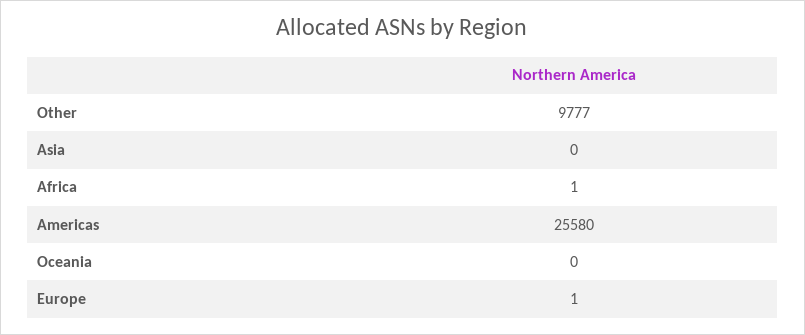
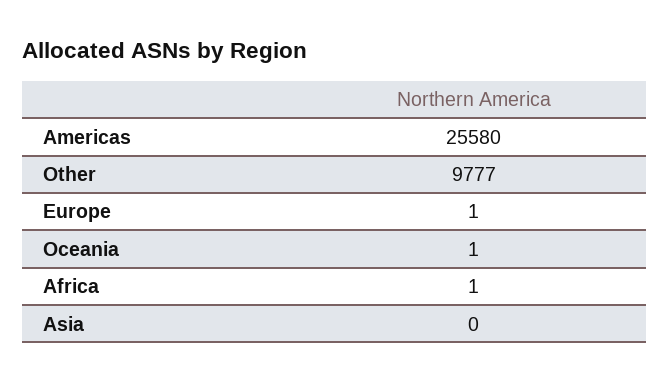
  {
    "Other": 9777,
    "Asia": 0,
    "Africa": 1,
    "Americas": 25580,
-   "Oceania": 0,
+   "Oceania": 1,
    "Europe": 1
  }

